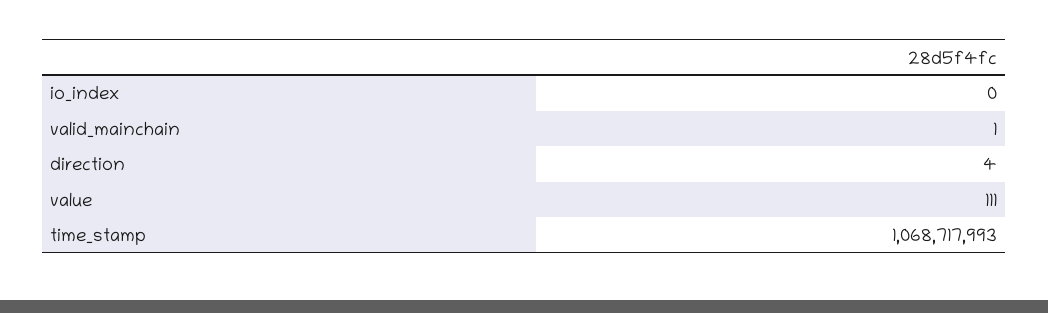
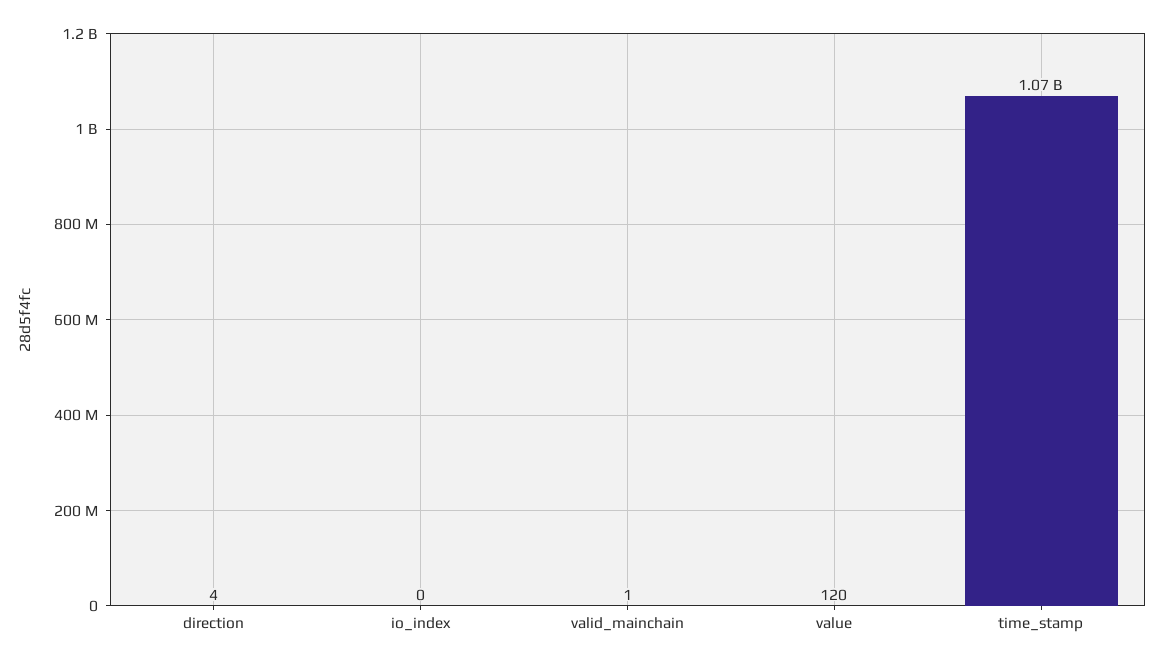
  {
    "io_index": 0,
    "valid_mainchain": 1,
    "direction": 4,
-   "value": 111,
+   "value": 120,
    "time_stamp": 1068717993
  }

